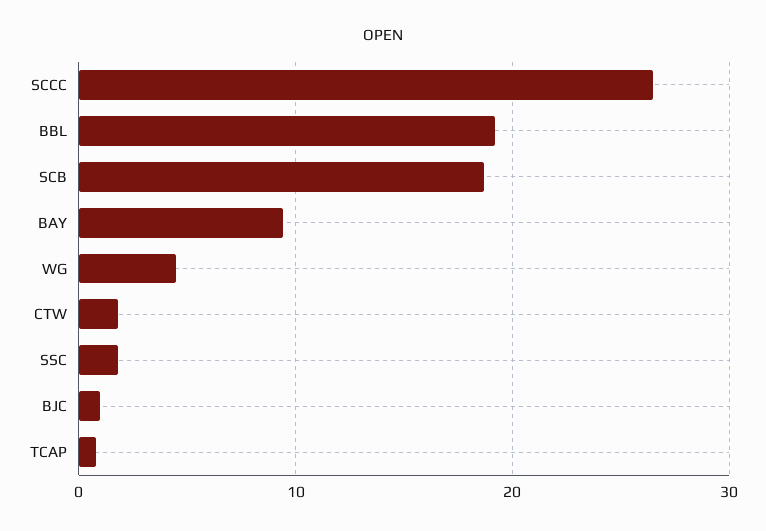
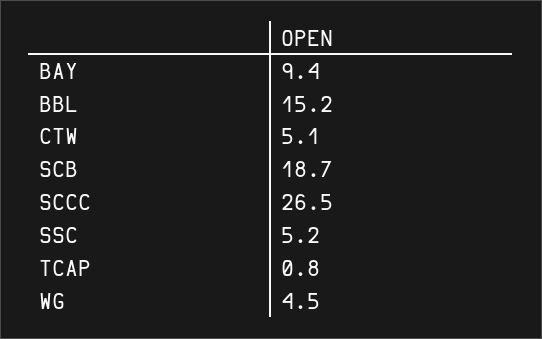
  {
    "SCCC": 26.5,
-   "BBL": 19,
+   "BBL": 15.2,
    "SCB": 18.7,
    "BAY": 9.4,
    "WG": 4.5,
-   "CTW": 2,
+   "CTW": 5.1,
-   "SSC": 2,
+   "SSC": 5.2,
-   "BJC": 1,
    "TCAP": 0.8
  }

